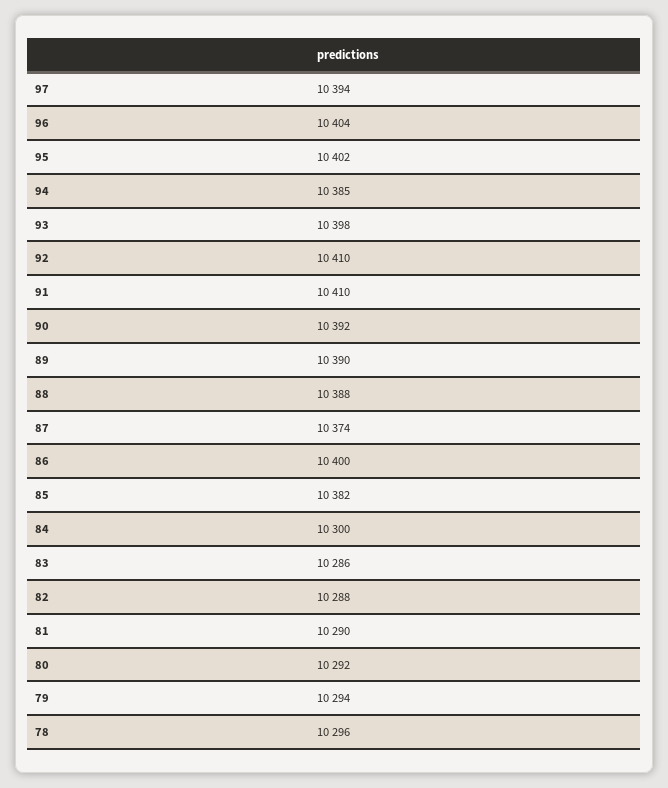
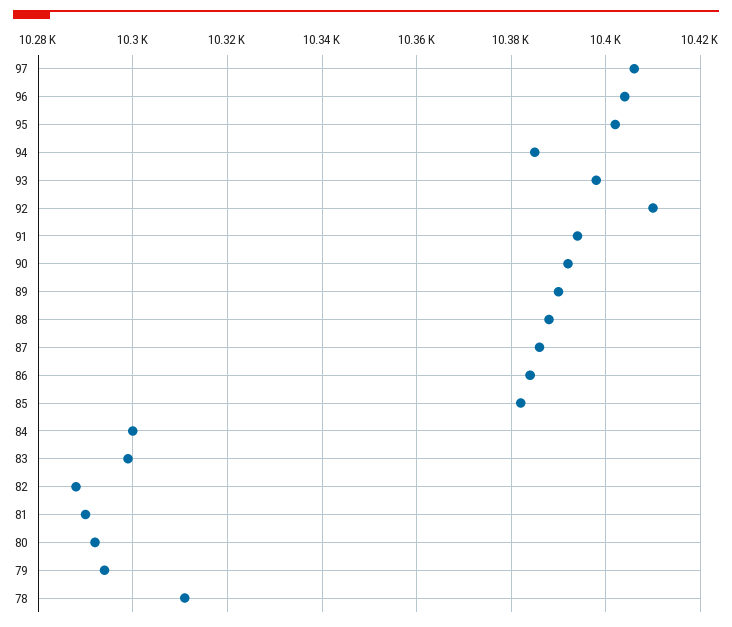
  {
-   "97": 10394,
+   "97": 10405,
    "96": 10404,
    "95": 10402,
    "94": 10385,
    "93": 10398,
    "92": 10410,
-   "91": 10410,
+   "91": 10395,
    "90": 10392,
    "89": 10390,
    "88": 10388,
-   "87": 10374,
+   "87": 10385,
-   "86": 10400,
+   "86": 10385,
    "85": 10382,
    "84": 10300,
-   "83": 10286,
+   "83": 10300,
    "82": 10288,
    "81": 10290,
    "80": 10292,
    "79": 10294,
-   "78": 10296
+   "78": 10310
  }

